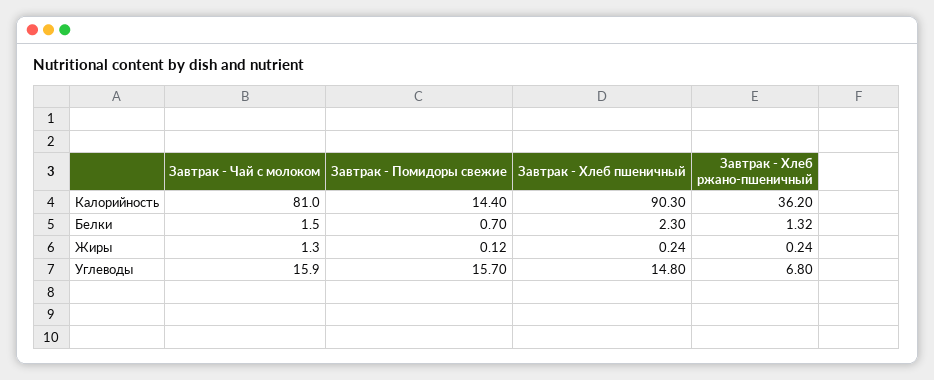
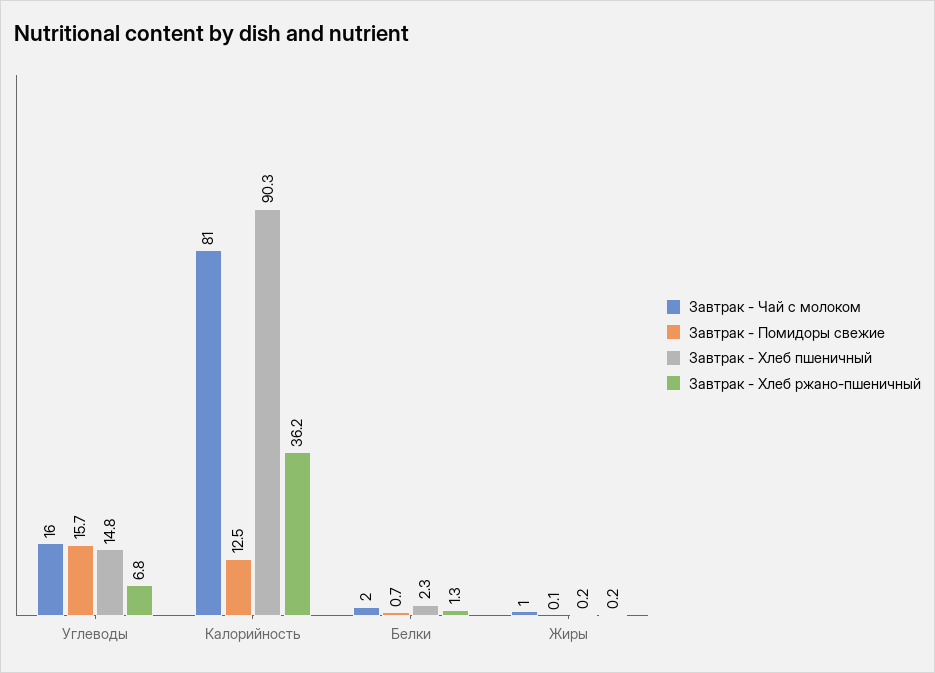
  {
    "Завтрак - Чай с молоком": {
      "Калорийность": 81,
      "Белки": 1.5,
      "Жиры": 1.3,
      "Углеводы": 15.9
    },
    "Завтрак - Помидоры свежие": {
-     "Калорийность": 14.4,
+     "Калорийность": 12.5,
      "Белки": 0.7,
      "Жиры": 0.12,
      "Углеводы": 15.7
    },
    "Завтрак - Хлеб пшеничный": {
      "Калорийность": 90.3,
      "Белки": 2.3,
      "Жиры": 0.24,
      "Углеводы": 14.8
    },
    "Завтрак - Хлеб ржано-пшеничный": {
      "Калорийность": 36.2,
      "Белки": 1.32,
      "Жиры": 0.24,
      "Углеводы": 6.8
    }
  }

